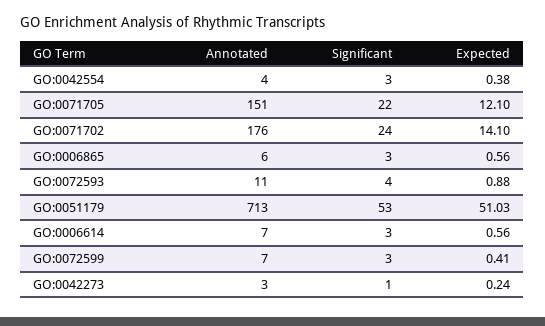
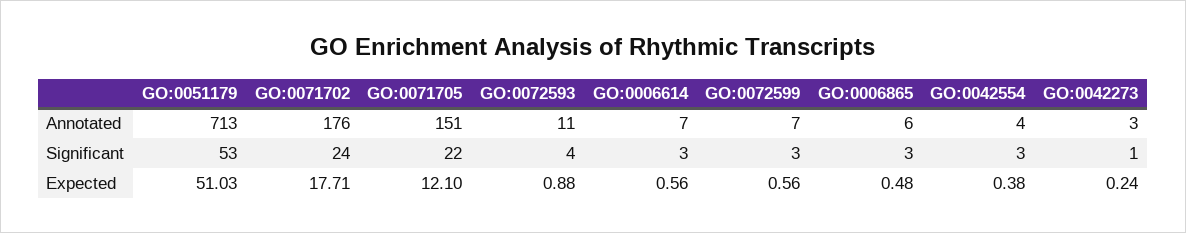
  {
    "Annotated": {
      "GO:0042554": 4,
      "GO:0071705": 151,
      "GO:0071702": 176,
      "GO:0006865": 6,
      "GO:0072593": 11,
      "GO:0051179": 713,
      "GO:0006614": 7,
      "GO:0072599": 7,
      "GO:0042273": 3
    },
    "Significant": {
      "GO:0042554": 3,
      "GO:0071705": 22,
      "GO:0071702": 24,
      "GO:0006865": 3,
      "GO:0072593": 4,
      "GO:0051179": 53,
      "GO:0006614": 3,
      "GO:0072599": 3,
      "GO:0042273": 1
    },
    "Expected": {
      "GO:0042554": 0.38,
      "GO:0071705": 12.1,
-     "GO:0071702": 14.1,
+     "GO:0071702": 17.71,
-     "GO:0006865": 0.56,
+     "GO:0006865": 0.48,
      "GO:0072593": 0.88,
      "GO:0051179": 51.03,
      "GO:0006614": 0.56,
-     "GO:0072599": 0.41,
+     "GO:0072599": 0.56,
      "GO:0042273": 0.24
    }
  }

